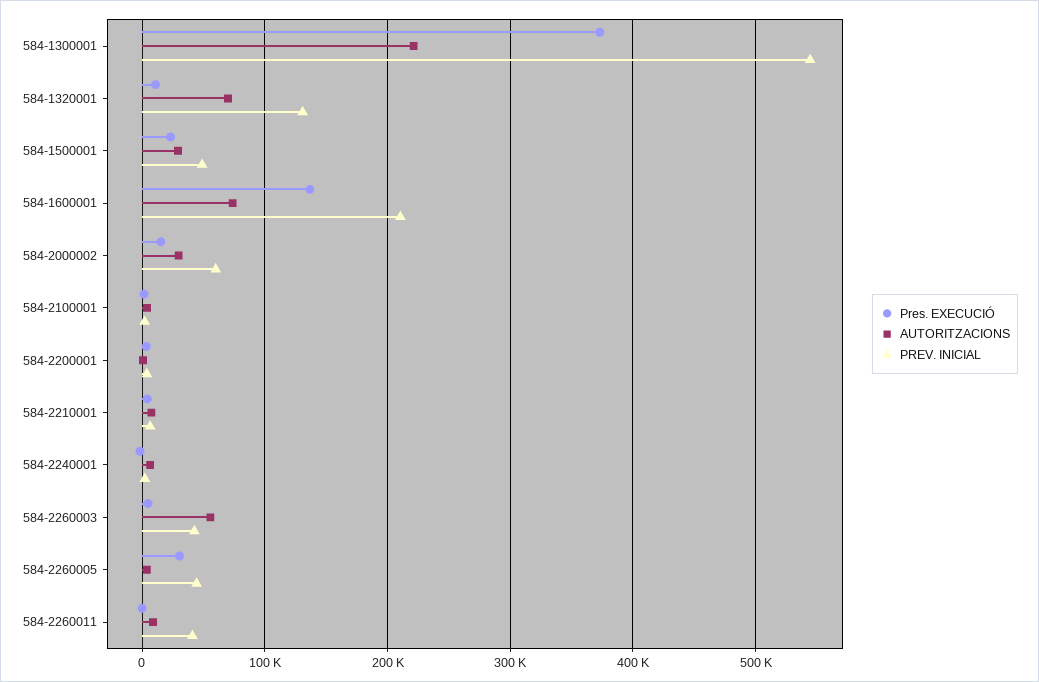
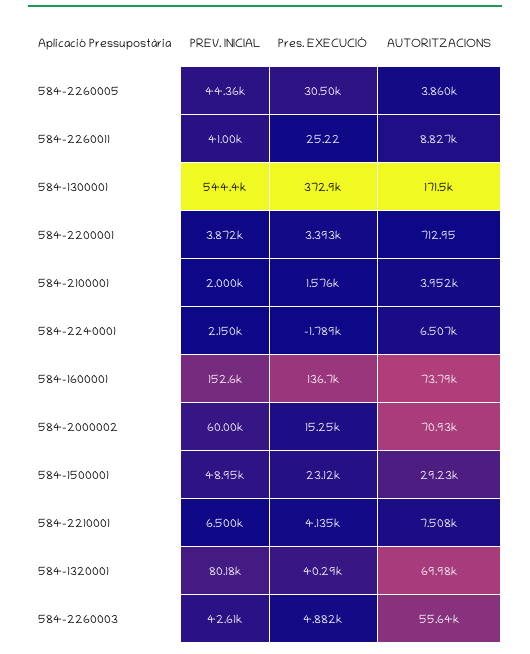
  {
    "Pres. EXECUCIÓ": {
      "584-1300001": 372900,
-     "584-1320001": 10000,
+     "584-1320001": 40290,
      "584-1500001": 23120,
      "584-1600001": 136700,
      "584-2000002": 15250,
      "584-2100001": 1576,
      "584-2200001": 3393,
      "584-2210001": 4135,
      "584-2240001": -1789,
      "584-2260003": 4882,
      "584-2260005": 30500,
      "584-2260011": 25.22
    },
    "AUTORITZACIONS": {
-     "584-1300001": 220000,
+     "584-1300001": 171500,
      "584-1320001": 69980,
      "584-1500001": 29230,
      "584-1600001": 73790,
-     "584-2000002": 30000,
+     "584-2000002": 70930,
      "584-2100001": 3952,
      "584-2200001": 712.95,
      "584-2210001": 7508,
      "584-2240001": 6507,
      "584-2260003": 55640,
      "584-2260005": 3860,
      "584-2260011": 8827
    },
    "PREV. INICIAL": {
      "584-1300001": 544400,
-     "584-1320001": 130000,
+     "584-1320001": 80180,
      "584-1500001": 48950,
-     "584-1600001": 210000,
+     "584-1600001": 152600,
      "584-2000002": 60000,
      "584-2100001": 2000,
      "584-2200001": 3872,
      "584-2210001": 6500,
      "584-2240001": 2150,
      "584-2260003": 42610,
      "584-2260005": 44360,
      "584-2260011": 41000
    }
  }

